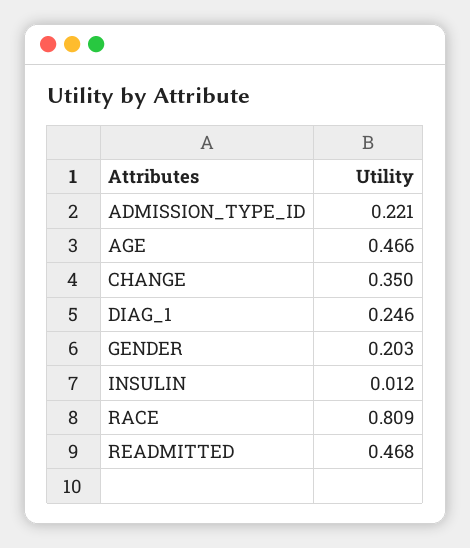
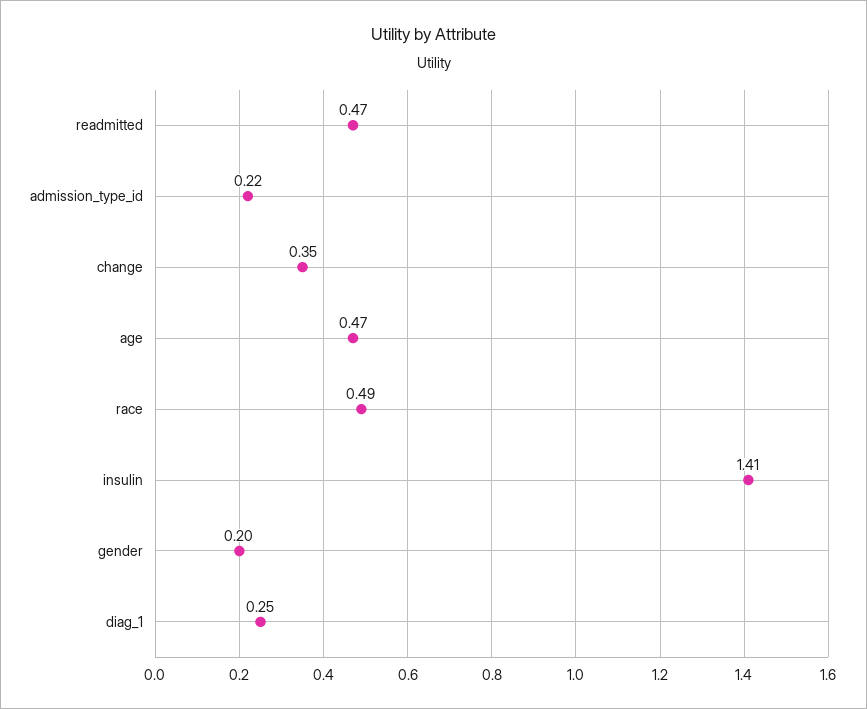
  {
    "ADMISSION_TYPE_ID": 0.221,
    "AGE": 0.466,
    "CHANGE": 0.35,
    "DIAG_1": 0.246,
    "GENDER": 0.203,
-   "INSULIN": 0.012,
+   "INSULIN": 1.41,
-   "RACE": 0.809,
+   "RACE": 0.49,
    "READMITTED": 0.468
  }

